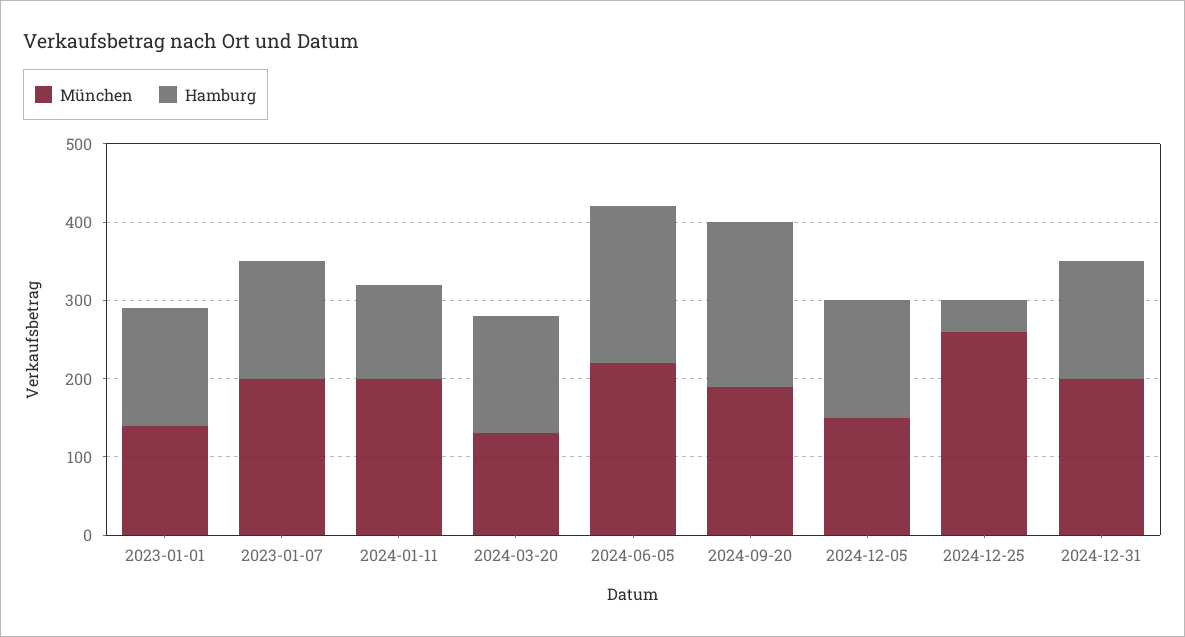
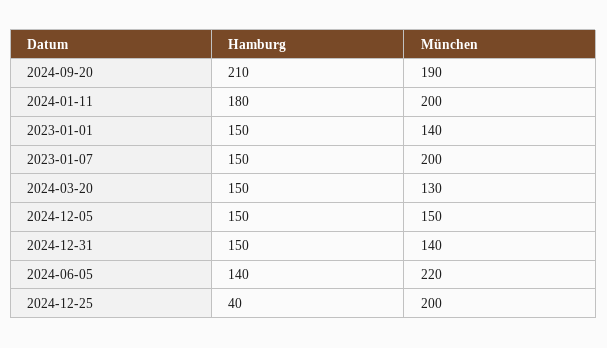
  {
    "München": {
      "2023-01-01": 140,
      "2023-01-07": 200,
      "2024-01-11": 200,
      "2024-03-20": 130,
      "2024-06-05": 220,
      "2024-09-20": 190,
      "2024-12-05": 150,
-     "2024-12-25": 260,
+     "2024-12-25": 200,
-     "2024-12-31": 200
+     "2024-12-31": 140
    },
    "Hamburg": {
      "2023-01-01": 150,
      "2023-01-07": 150,
-     "2024-01-11": 120,
+     "2024-01-11": 180,
      "2024-03-20": 150,
-     "2024-06-05": 200,
+     "2024-06-05": 140,
      "2024-09-20": 210,
      "2024-12-05": 150,
      "2024-12-25": 40,
      "2024-12-31": 150
    }
  }

